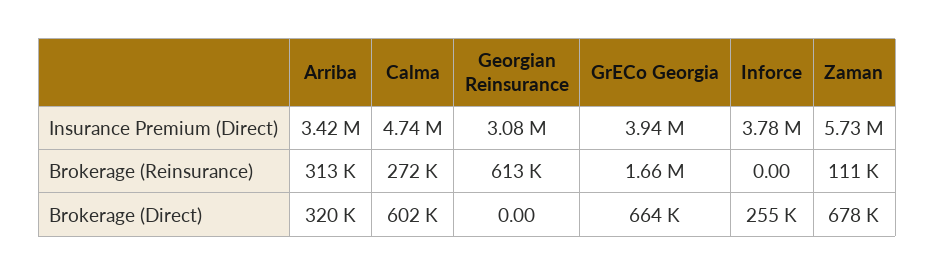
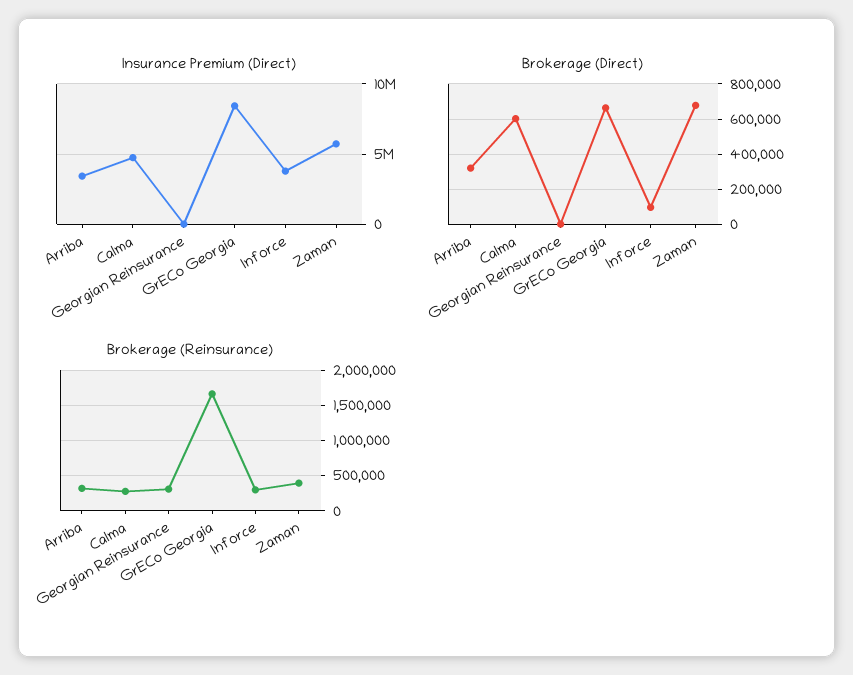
  {
    "Insurance Premium (Direct)": {
      "Arriba": 3420000,
      "Calma": 4740000,
-     "Georgian Reinsurance": 3080000,
+     "Georgian Reinsurance": 0,
-     "GrECo Georgia": 3940000,
+     "GrECo Georgia": 8500000,
      "Inforce": 3780000,
      "Zaman": 5730000
    },
    "Brokerage (Reinsurance)": {
      "Arriba": 313000,
      "Calma": 272000,
-     "Georgian Reinsurance": 613000,
+     "Georgian Reinsurance": 300000,
      "GrECo Georgia": 1660000,
-     "Inforce": 0,
+     "Inforce": 300000,
-     "Zaman": 111000
+     "Zaman": 400000
    },
    "Brokerage (Direct)": {
      "Arriba": 320000,
      "Calma": 602000,
      "Georgian Reinsurance": 0,
      "GrECo Georgia": 664000,
-     "Inforce": 255000,
+     "Inforce": 100000,
      "Zaman": 678000
    }
  }

